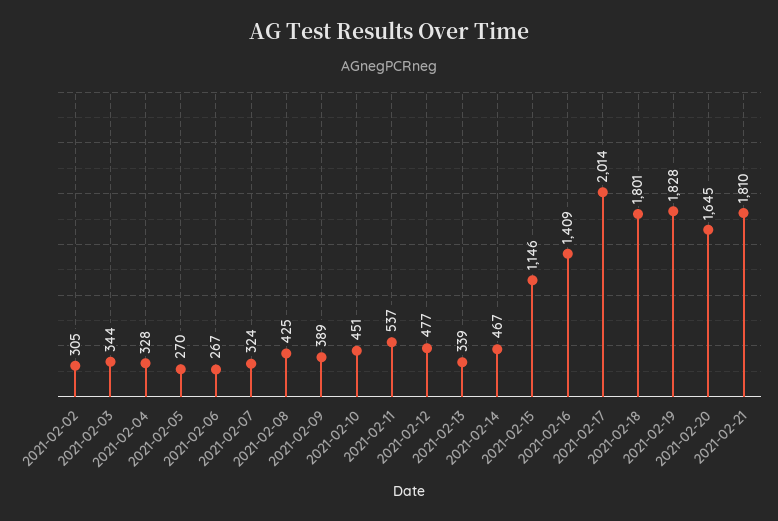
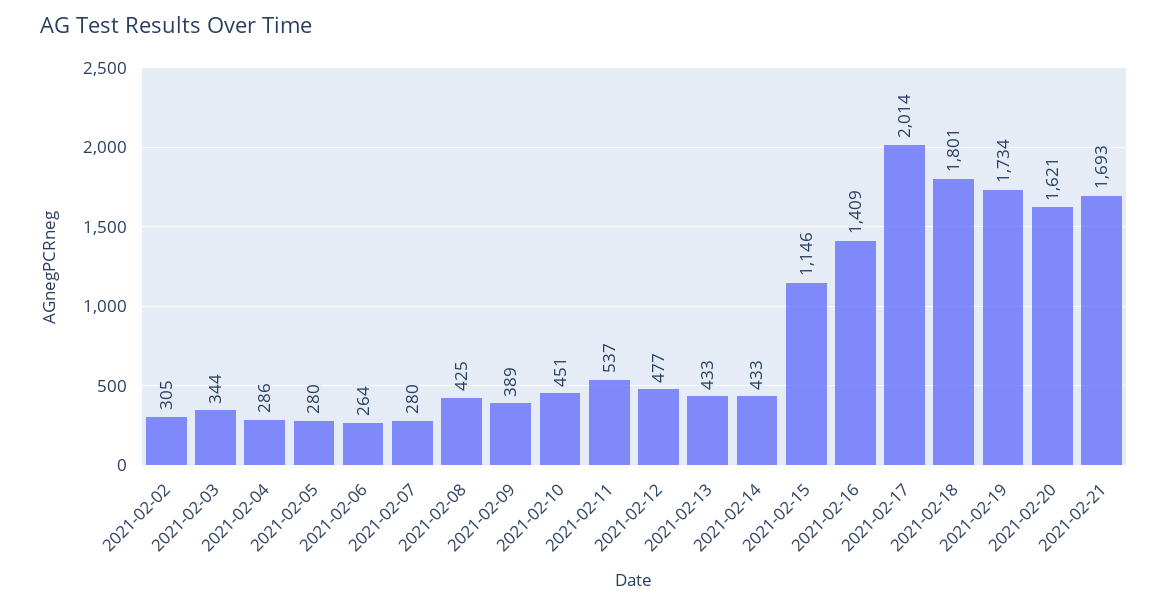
  {
    "2021-02-02": 305,
    "2021-02-03": 344,
-   "2021-02-04": 328,
+   "2021-02-04": 286,
-   "2021-02-05": 270,
+   "2021-02-05": 280,
-   "2021-02-06": 267,
+   "2021-02-06": 264,
-   "2021-02-07": 324,
+   "2021-02-07": 280,
    "2021-02-08": 425,
    "2021-02-09": 389,
    "2021-02-10": 451,
    "2021-02-11": 537,
    "2021-02-12": 477,
-   "2021-02-13": 339,
+   "2021-02-13": 433,
-   "2021-02-14": 467,
+   "2021-02-14": 433,
    "2021-02-15": 1146,
    "2021-02-16": 1409,
    "2021-02-17": 2014,
    "2021-02-18": 1801,
-   "2021-02-19": 1828,
+   "2021-02-19": 1734,
-   "2021-02-20": 1645,
+   "2021-02-20": 1621,
-   "2021-02-21": 1810
+   "2021-02-21": 1693
  }

